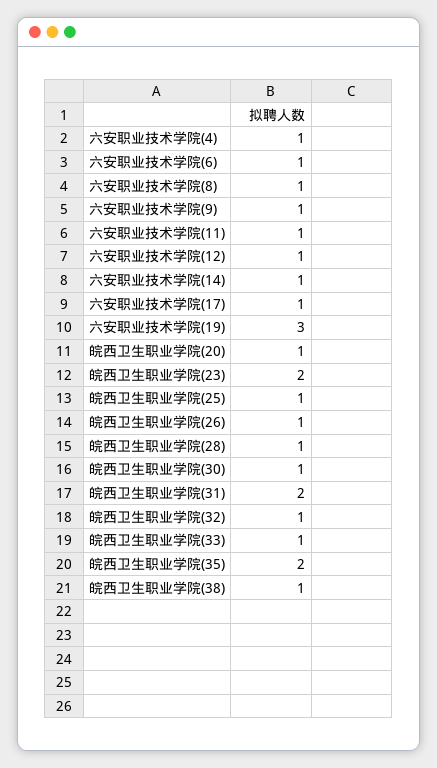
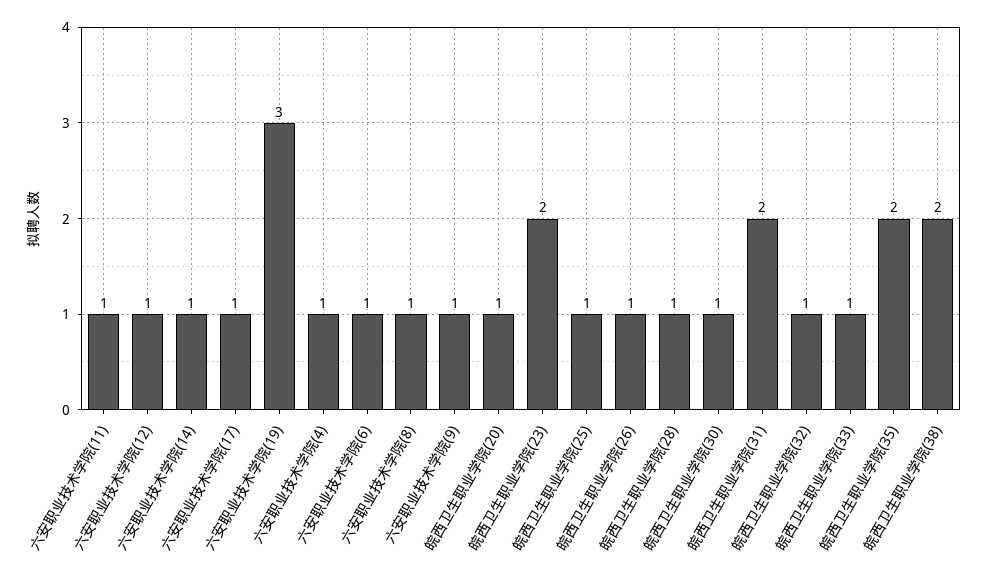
  {
    "六安职业技术学院(4)": 1,
    "六安职业技术学院(6)": 1,
    "六安职业技术学院(8)": 1,
    "六安职业技术学院(9)": 1,
    "六安职业技术学院(11)": 1,
    "六安职业技术学院(12)": 1,
    "六安职业技术学院(14)": 1,
    "六安职业技术学院(17)": 1,
    "六安职业技术学院(19)": 3,
    "皖西卫生职业学院(20)": 1,
    "皖西卫生职业学院(23)": 2,
    "皖西卫生职业学院(25)": 1,
    "皖西卫生职业学院(26)": 1,
    "皖西卫生职业学院(28)": 1,
    "皖西卫生职业学院(30)": 1,
    "皖西卫生职业学院(31)": 2,
    "皖西卫生职业学院(32)": 1,
    "皖西卫生职业学院(33)": 1,
    "皖西卫生职业学院(35)": 2,
-   "皖西卫生职业学院(38)": 1
+   "皖西卫生职业学院(38)": 2
  }

